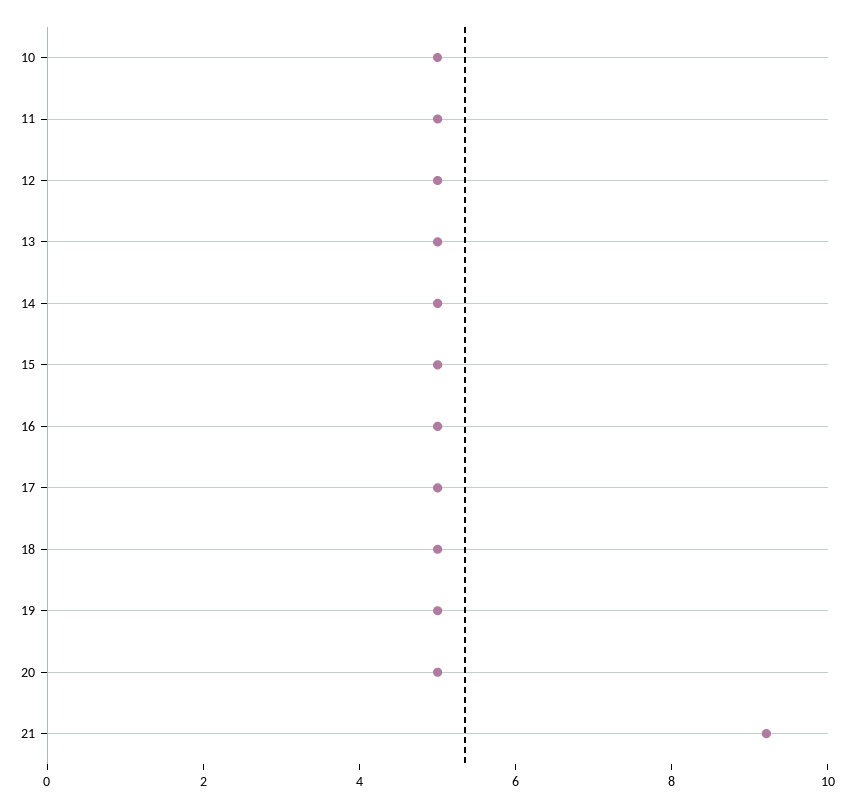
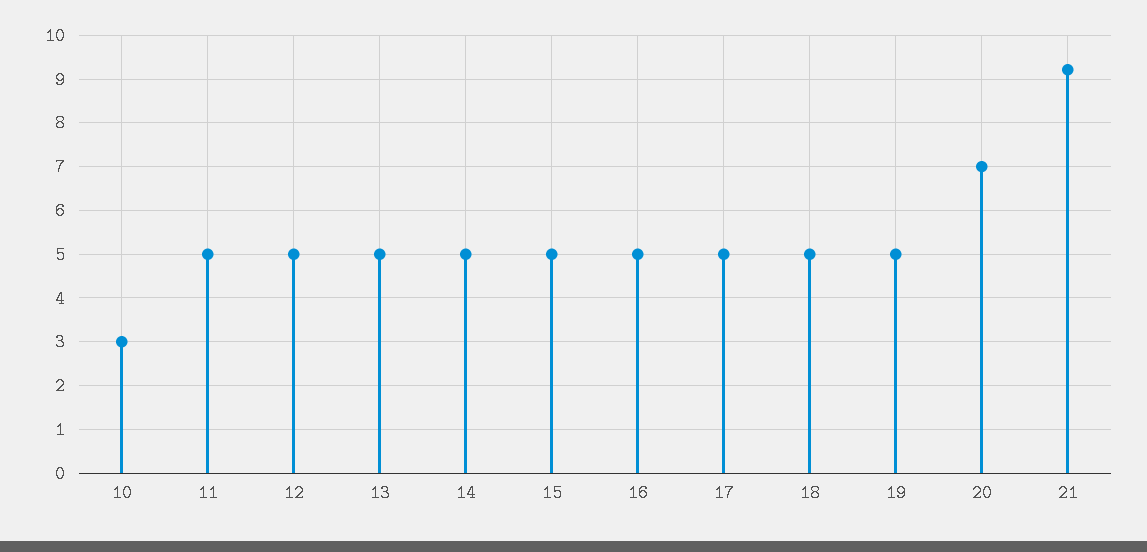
  {
-   "10": 5,
+   "10": 3,
    "11": 5,
    "12": 5,
    "13": 5,
    "14": 5,
    "15": 5,
    "16": 5,
    "17": 5,
    "18": 5,
    "19": 5,
-   "20": 5,
+   "20": 7,
    "21": 9.2
  }

